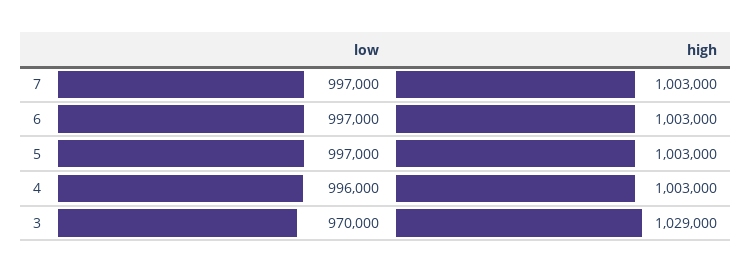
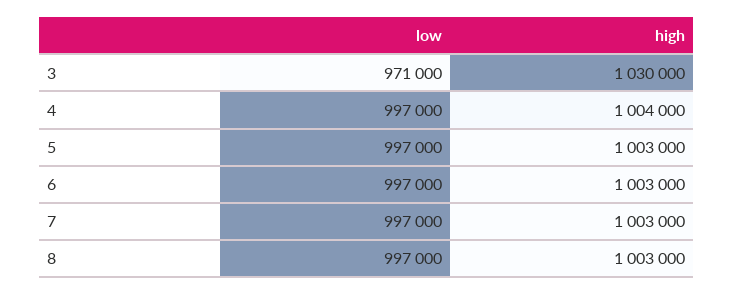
  {
    "low": {
      "7": 997000,
      "6": 997000,
      "5": 997000,
-     "4": 996000,
+     "4": 997000,
-     "3": 970000
+     "3": 971000,
+     "8": 997000
    },
    "high": {
      "7": 1003000,
      "6": 1003000,
      "5": 1003000,
-     "4": 1003000,
+     "4": 1004000,
-     "3": 1029000
+     "3": 1030000,
+     "8": 1003000
    }
  }

